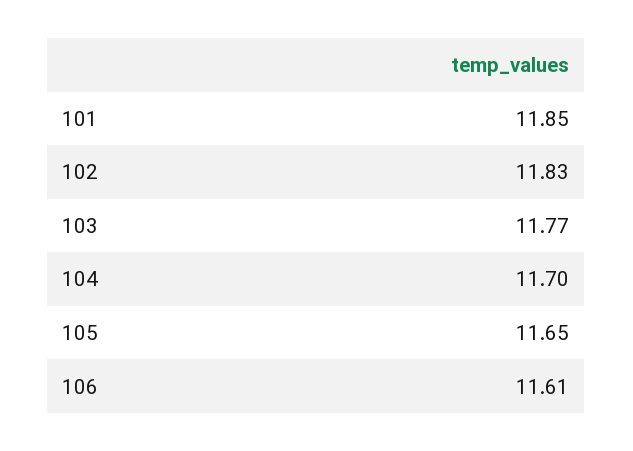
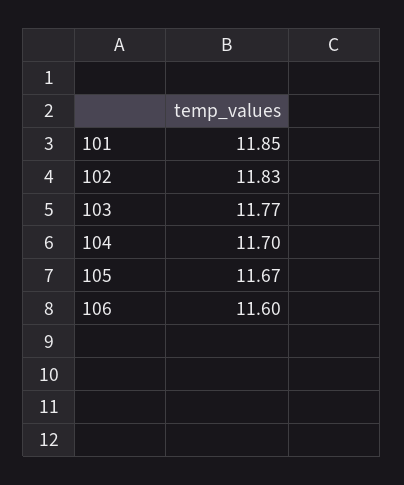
  {
    "101": 11.85,
    "102": 11.83,
    "103": 11.77,
    "104": 11.7,
-   "105": 11.65,
+   "105": 11.67,
-   "106": 11.61
+   "106": 11.6
  }

